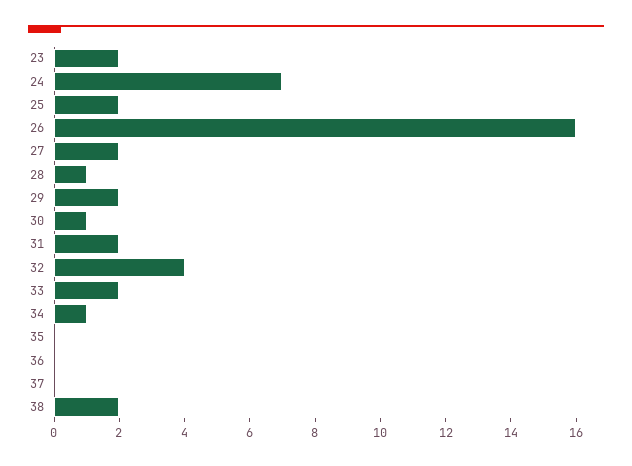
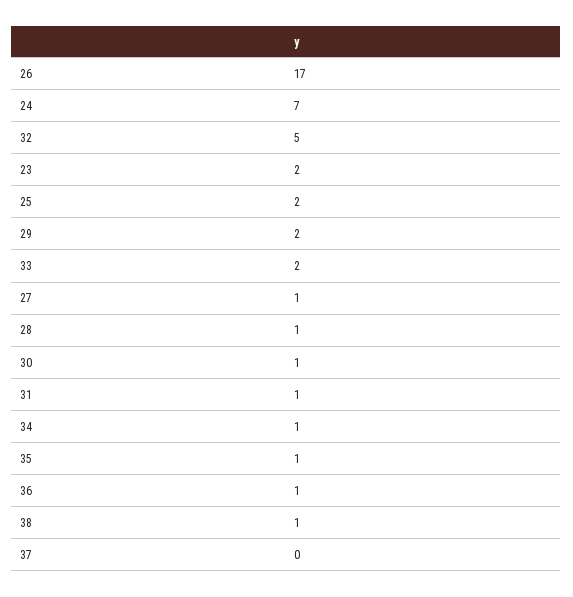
  {
    "23": 2,
    "24": 7,
    "25": 2,
-   "26": 16,
+   "26": 17,
-   "27": 2,
+   "27": 1,
    "28": 1,
    "29": 2,
    "30": 1,
-   "31": 2,
+   "31": 1,
-   "32": 4,
+   "32": 5,
    "33": 2,
    "34": 1,
-   "35": 0,
+   "35": 1,
-   "36": 0,
+   "36": 1,
    "37": 0,
-   "38": 2
+   "38": 1
  }

